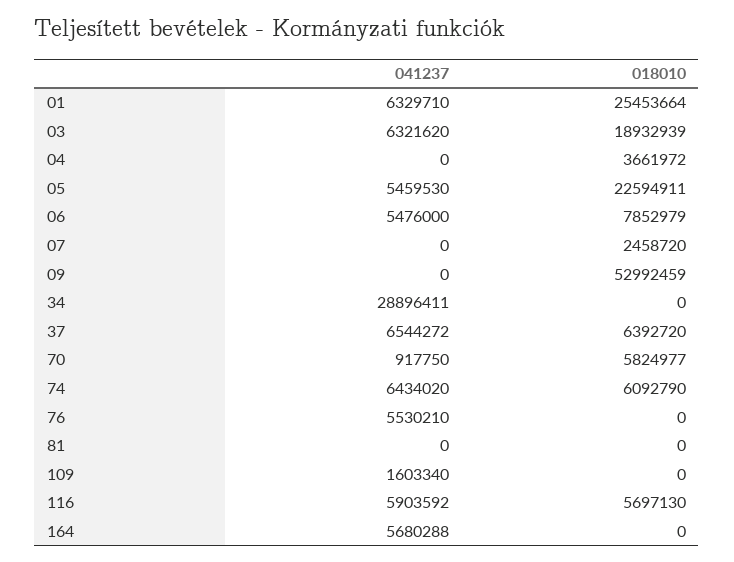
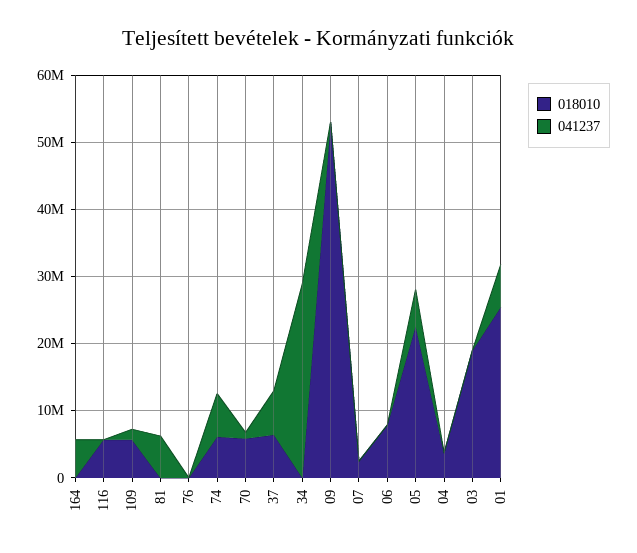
  {
    "041237": {
      "01": 6329710,
-     "03": 6321620,
+     "03": 0,
      "04": 0,
      "05": 5459530,
-     "06": 5476000,
+     "06": 0,
      "07": 0,
      "09": 0,
      "34": 28896411,
      "37": 6544272,
      "70": 917750,
      "74": 6434020,
-     "76": 5530210,
+     "76": 0,
-     "81": 0,
+     "81": 6000000,
      "109": 1603340,
-     "116": 5903592,
+     "116": 0,
      "164": 5680288
    },
    "018010": {
      "01": 25453664,
      "03": 18932939,
      "04": 3661972,
      "05": 22594911,
      "06": 7852979,
      "07": 2458720,
      "09": 52992459,
      "34": 0,
      "37": 6392720,
      "70": 5824977,
      "74": 6092790,
      "76": 0,
      "81": 0,
-     "109": 0,
+     "109": 6000000,
      "116": 5697130,
      "164": 0
    }
  }

